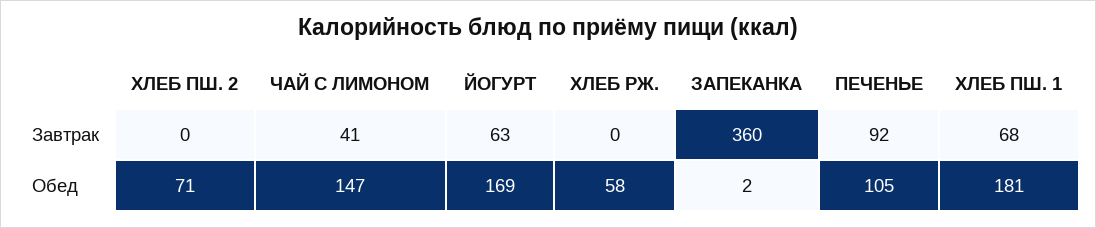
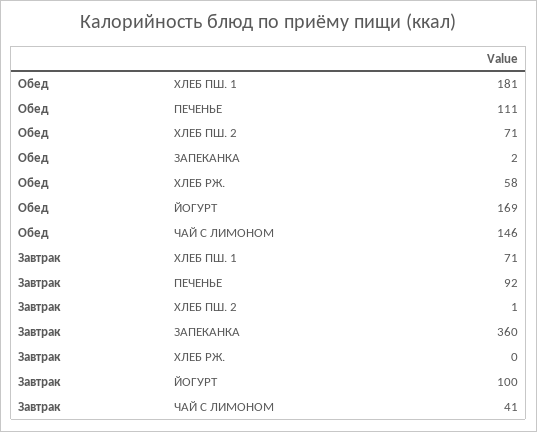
  {
    "ХЛЕБ ПШ. 2": {
-     "Завтрак": 0,
+     "Завтрак": 1,
      "Обед": 71
    },
    "ЧАЙ С ЛИМОНОМ": {
      "Завтрак": 41,
-     "Обед": 147
+     "Обед": 146
    },
    "ЙОГУРТ": {
-     "Завтрак": 63,
+     "Завтрак": 100,
      "Обед": 169
    },
    "ХЛЕБ РЖ.": {
      "Завтрак": 0,
      "Обед": 58
    },
    "ЗАПЕКАНКА": {
      "Завтрак": 360,
      "Обед": 2
    },
    "ПЕЧЕНЬЕ": {
      "Завтрак": 92,
-     "Обед": 105
+     "Обед": 111
    },
    "ХЛЕБ ПШ. 1": {
-     "Завтрак": 68,
+     "Завтрак": 71,
      "Обед": 181
    }
  }

